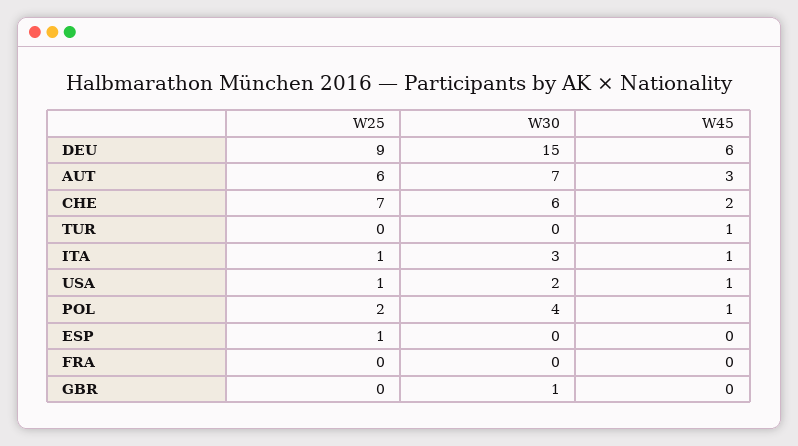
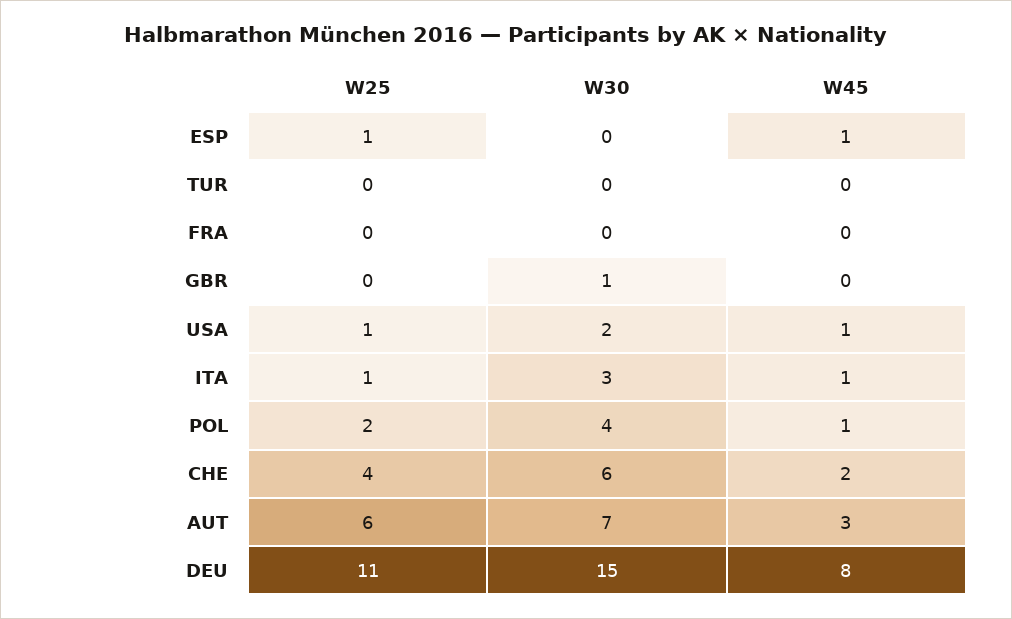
  {
    "W25": {
-     "DEU": 9,
+     "DEU": 11,
      "AUT": 6,
-     "CHE": 7,
+     "CHE": 4,
      "TUR": 0,
      "ITA": 1,
      "USA": 1,
      "POL": 2,
      "ESP": 1,
      "FRA": 0,
      "GBR": 0
    },
    "W30": {
      "DEU": 15,
      "AUT": 7,
      "CHE": 6,
      "TUR": 0,
      "ITA": 3,
      "USA": 2,
      "POL": 4,
      "ESP": 0,
      "FRA": 0,
      "GBR": 1
    },
    "W45": {
-     "DEU": 6,
+     "DEU": 8,
      "AUT": 3,
      "CHE": 2,
-     "TUR": 1,
+     "TUR": 0,
      "ITA": 1,
      "USA": 1,
      "POL": 1,
-     "ESP": 0,
+     "ESP": 1,
      "FRA": 0,
      "GBR": 0
    }
  }

